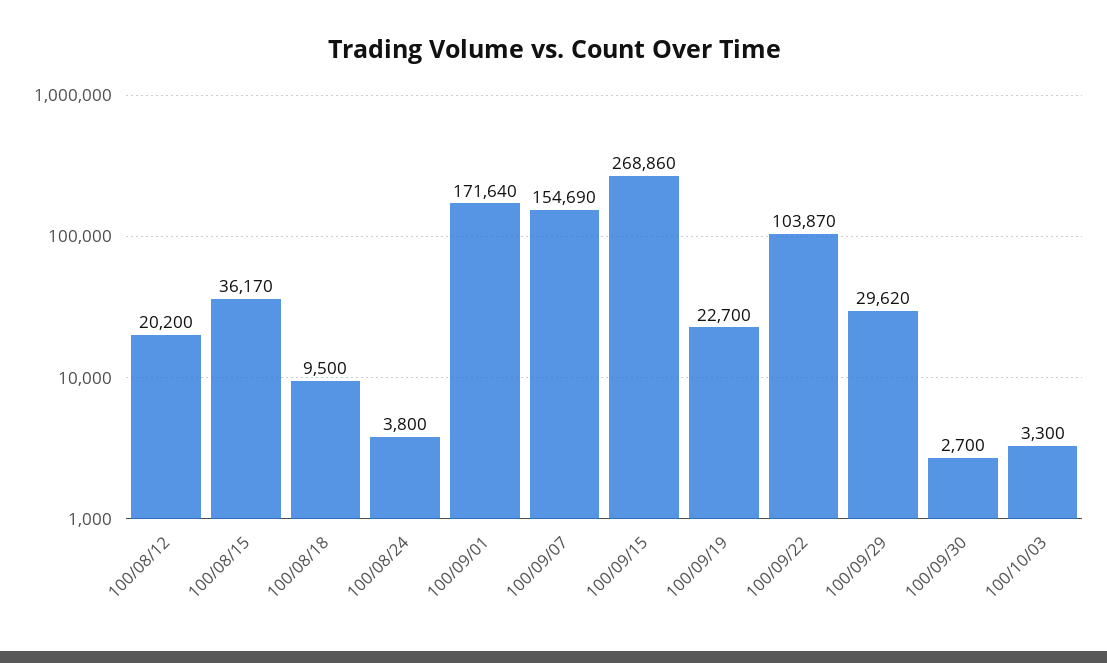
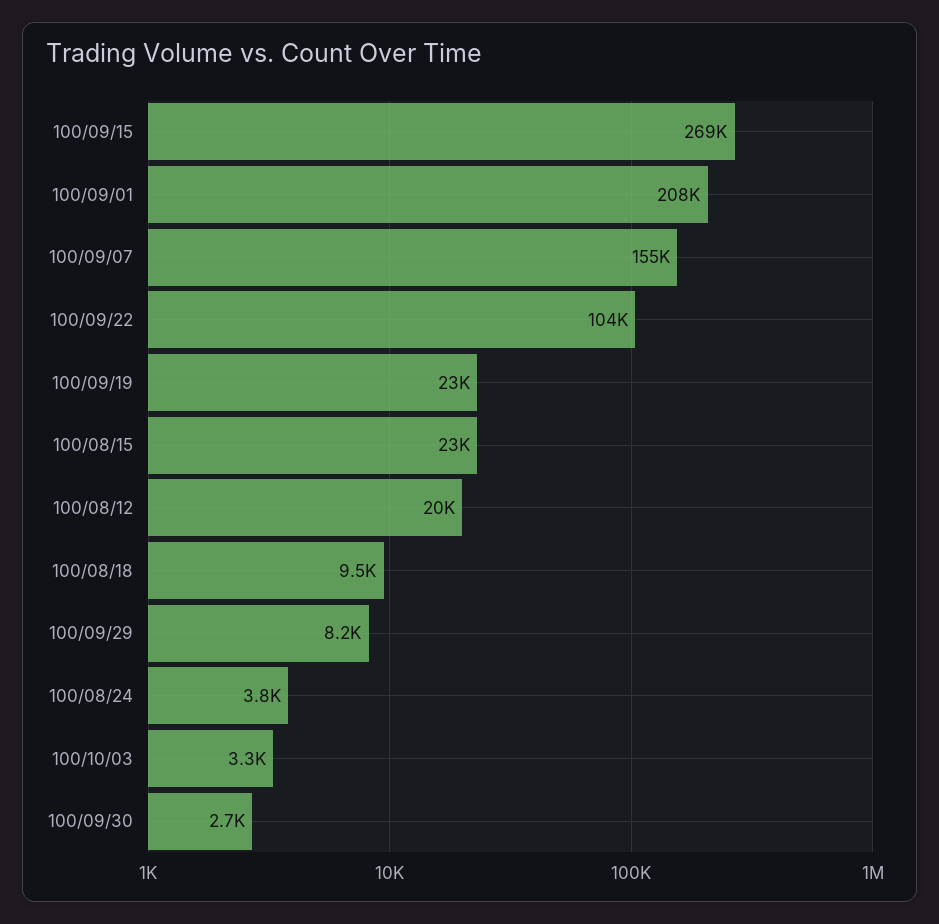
  {
    "100/08/12": 20200,
-   "100/08/15": 36170,
+   "100/08/15": 23000,
    "100/08/18": 9500,
    "100/08/24": 3800,
-   "100/09/01": 171640,
+   "100/09/01": 208000,
    "100/09/07": 154690,
    "100/09/15": 268860,
    "100/09/19": 22700,
    "100/09/22": 103870,
-   "100/09/29": 29620,
+   "100/09/29": 8200,
    "100/09/30": 2700,
    "100/10/03": 3300
  }

